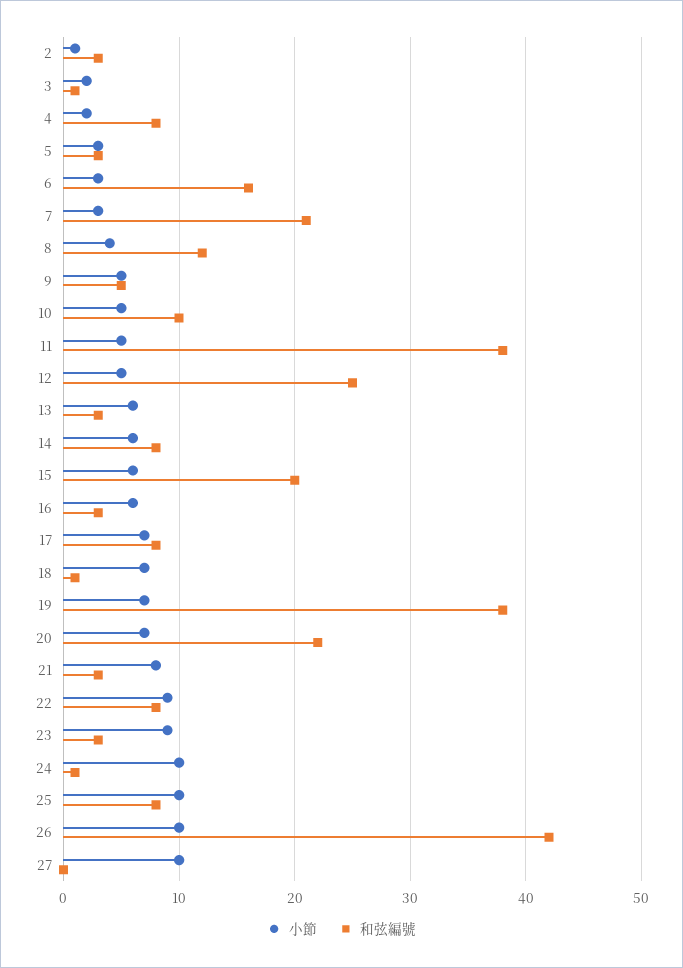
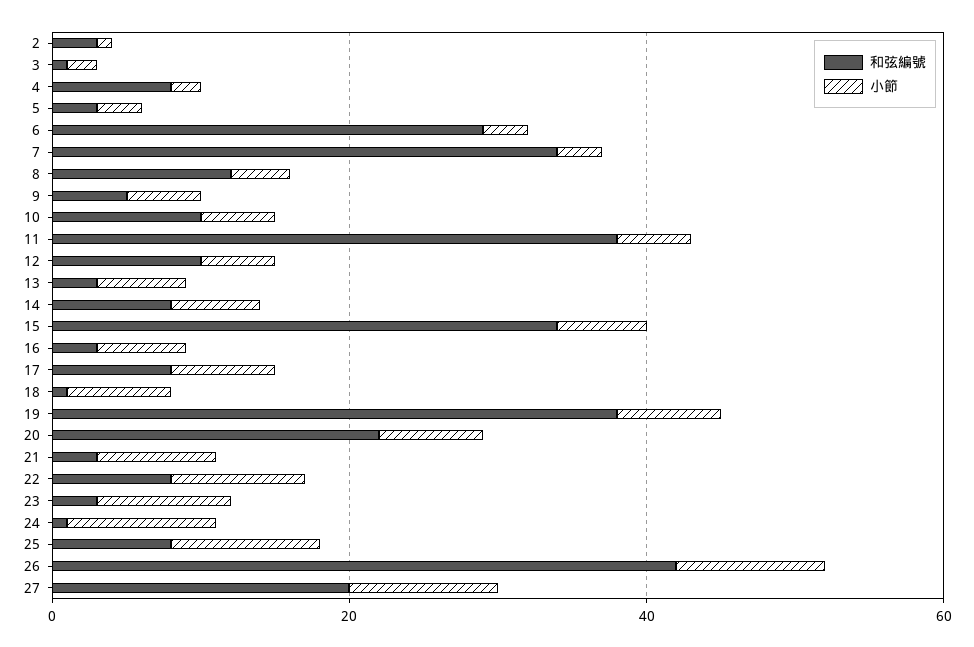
  {
    "小節": {
      "2": 1,
      "3": 2,
      "4": 2,
      "5": 3,
      "6": 3,
      "7": 3,
      "8": 4,
      "9": 5,
      "10": 5,
      "11": 5,
      "12": 5,
      "13": 6,
      "14": 6,
      "15": 6,
      "16": 6,
      "17": 7,
      "18": 7,
      "19": 7,
      "20": 7,
      "21": 8,
      "22": 9,
      "23": 9,
      "24": 10,
      "25": 10,
      "26": 10,
      "27": 10
    },
    "和弦編號": {
      "2": 3,
      "3": 1,
      "4": 8,
      "5": 3,
-     "6": 16,
+     "6": 30,
-     "7": 21,
+     "7": 35,
      "8": 12,
      "9": 5,
      "10": 10,
      "11": 38,
-     "12": 25,
+     "12": 10,
      "13": 3,
      "14": 8,
-     "15": 20,
+     "15": 35,
      "16": 3,
      "17": 8,
      "18": 1,
      "19": 38,
      "20": 22,
      "21": 3,
      "22": 8,
      "23": 3,
      "24": 1,
      "25": 8,
      "26": 42,
-     "27": 0
+     "27": 20
    }
  }

